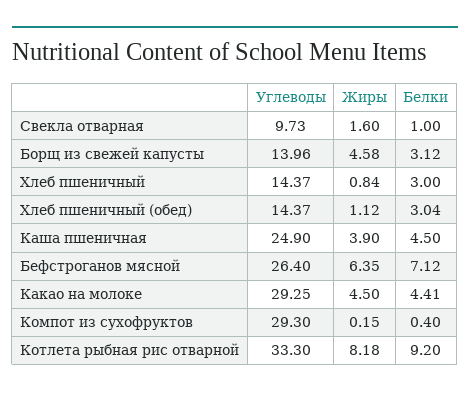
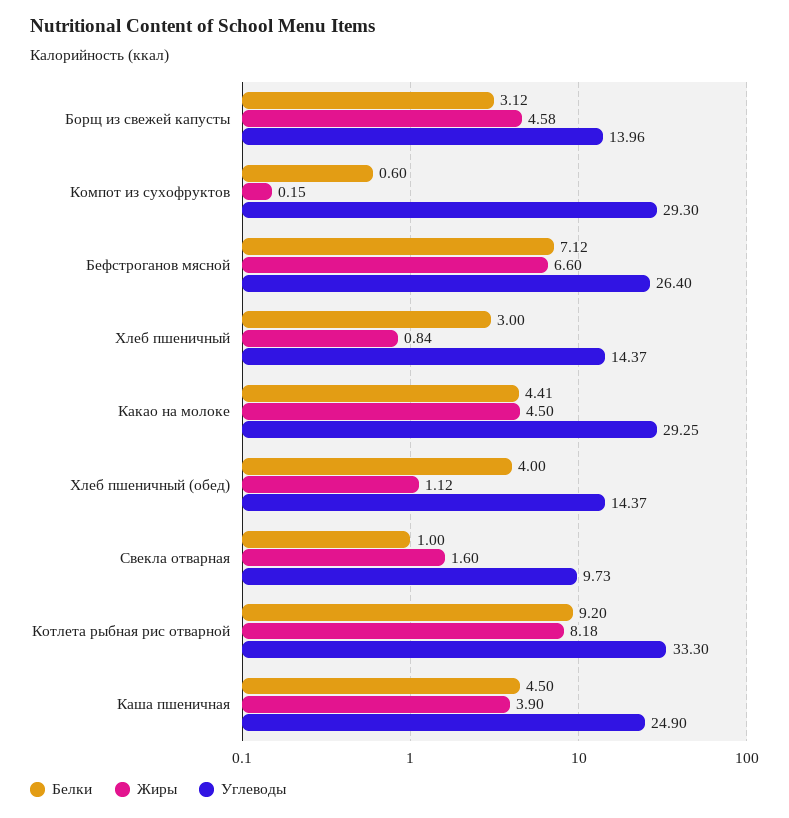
  {
    "Углеводы": {
      "Свекла отварная": 9.73,
      "Борщ из свежей капусты": 13.96,
      "Хлеб пшеничный": 14.37,
      "Хлеб пшеничный (обед)": 14.37,
      "Каша пшеничная": 24.9,
      "Бефстроганов мясной": 26.4,
      "Какао на молоке": 29.25,
      "Компот из сухофруктов": 29.3,
      "Котлета рыбная рис отварной": 33.3
    },
    "Жиры": {
      "Свекла отварная": 1.6,
      "Борщ из свежей капусты": 4.58,
      "Хлеб пшеничный": 0.84,
      "Хлеб пшеничный (обед)": 1.12,
      "Каша пшеничная": 3.9,
-     "Бефстроганов мясной": 6.35,
+     "Бефстроганов мясной": 6.6,
      "Какао на молоке": 4.5,
      "Компот из сухофруктов": 0.15,
      "Котлета рыбная рис отварной": 8.18
    },
    "Белки": {
      "Свекла отварная": 1,
      "Борщ из свежей капусты": 3.12,
      "Хлеб пшеничный": 3,
-     "Хлеб пшеничный (обед)": 3.04,
+     "Хлеб пшеничный (обед)": 4,
      "Каша пшеничная": 4.5,
      "Бефстроганов мясной": 7.12,
      "Какао на молоке": 4.41,
-     "Компот из сухофруктов": 0.4,
+     "Компот из сухофруктов": 0.6,
      "Котлета рыбная рис отварной": 9.2
    }
  }

